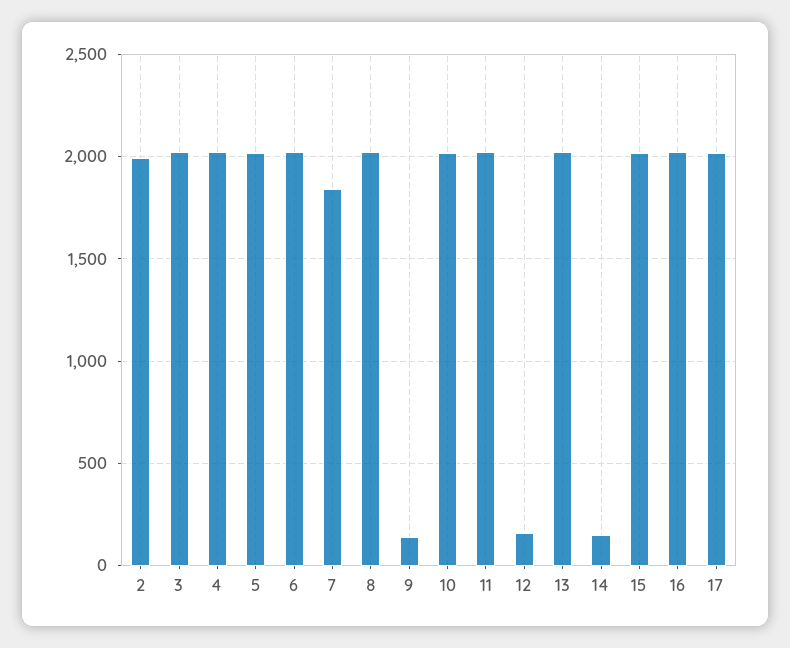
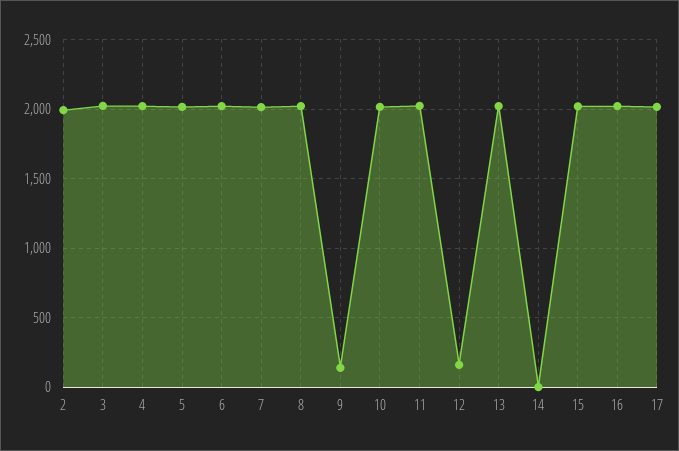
  {
    "2": 2000,
    "3": 2000,
    "4": 2000,
    "5": 2000,
    "6": 2000,
-   "7": 1850,
+   "7": 2000,
    "8": 2000,
    "9": 150,
    "10": 2000,
    "11": 2000,
    "12": 150,
    "13": 2000,
-   "14": 150,
+   "14": 0,
    "15": 2000,
    "16": 2000,
    "17": 2000
  }

